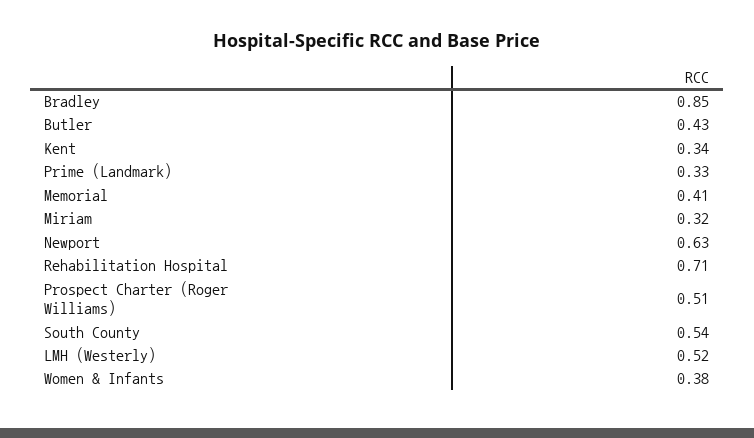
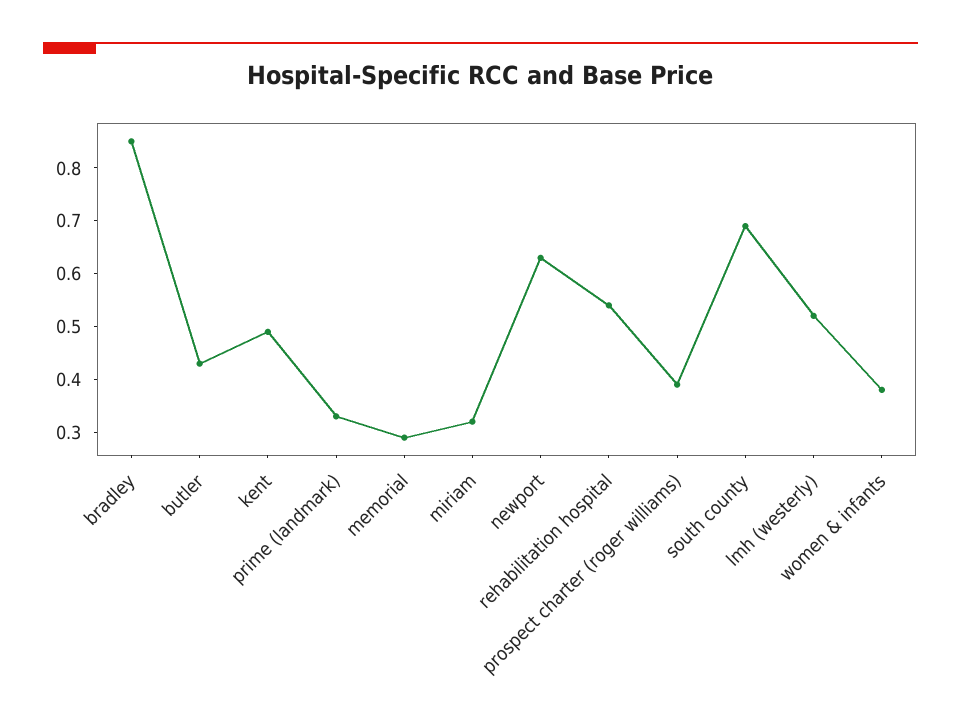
  {
    "Bradley": 0.85,
    "Butler": 0.43,
-   "Kent": 0.34,
+   "Kent": 0.5,
    "Prime (Landmark)": 0.33,
-   "Memorial": 0.41,
+   "Memorial": 0.3,
    "Miriam": 0.32,
    "Newport": 0.63,
-   "Rehabilitation Hospital": 0.71,
+   "Rehabilitation Hospital": 0.55,
-   "Prospect Charter (Roger Williams)": 0.51,
+   "Prospect Charter (Roger Williams)": 0.4,
-   "South County": 0.54,
+   "South County": 0.7,
    "LMH (Westerly)": 0.52,
    "Women & Infants": 0.38
  }

